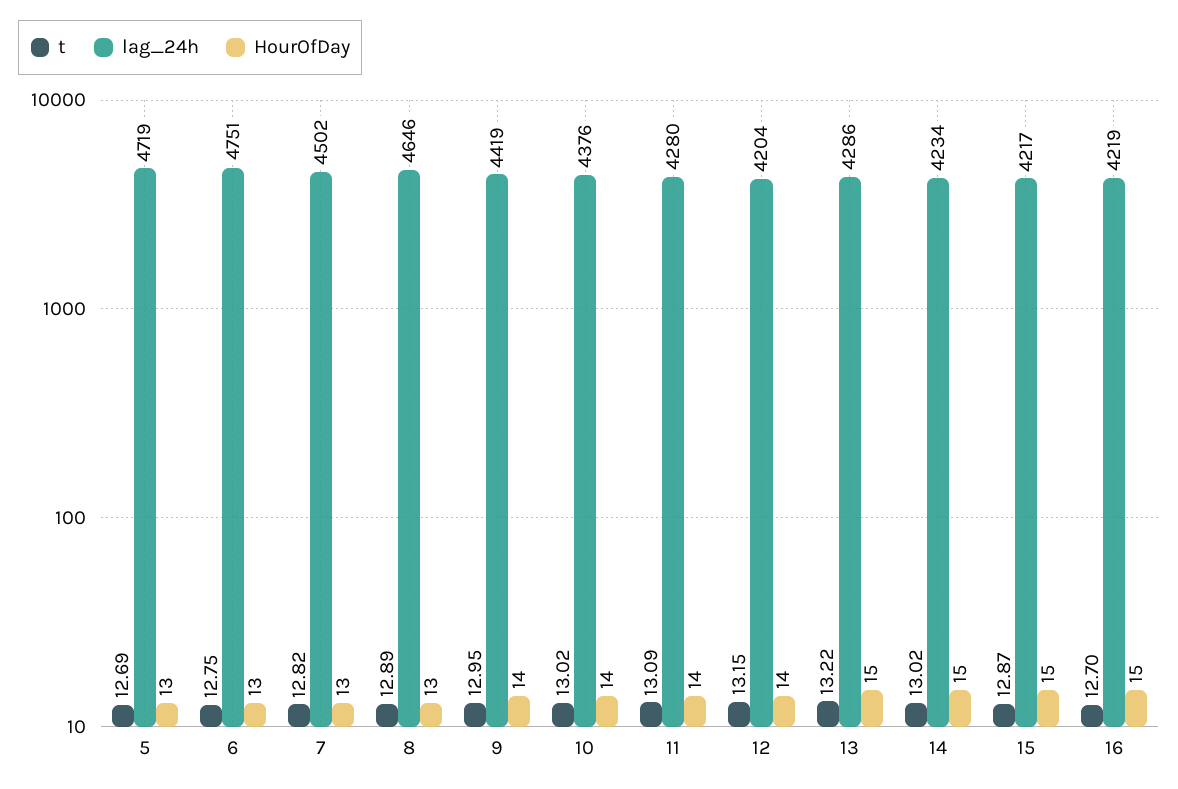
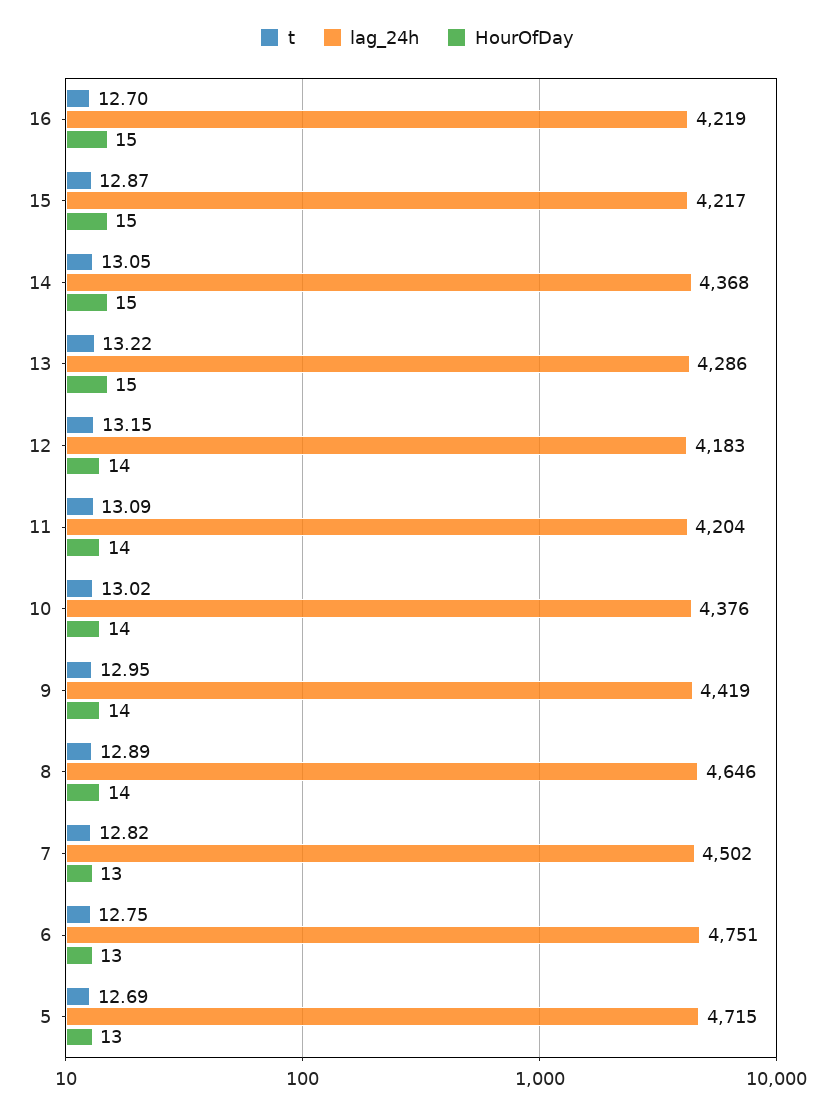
  {
    "t": {
      "5": 12.69,
      "6": 12.75,
      "7": 12.82,
      "8": 12.89,
      "9": 12.95,
      "10": 13.02,
      "11": 13.09,
      "12": 13.15,
      "13": 13.22,
-     "14": 13.02,
+     "14": 13.05,
      "15": 12.87,
      "16": 12.7
    },
    "lag_24h": {
-     "5": 4719,
+     "5": 4715,
      "6": 4751,
      "7": 4502,
      "8": 4646,
      "9": 4419,
      "10": 4376,
-     "11": 4280,
+     "11": 4204,
-     "12": 4204,
+     "12": 4183,
      "13": 4286,
-     "14": 4234,
+     "14": 4368,
      "15": 4217,
      "16": 4219
    },
    "HourOfDay": {
      "5": 13,
      "6": 13,
      "7": 13,
-     "8": 13,
+     "8": 14,
      "9": 14,
      "10": 14,
      "11": 14,
      "12": 14,
      "13": 15,
      "14": 15,
      "15": 15,
      "16": 15
    }
  }

